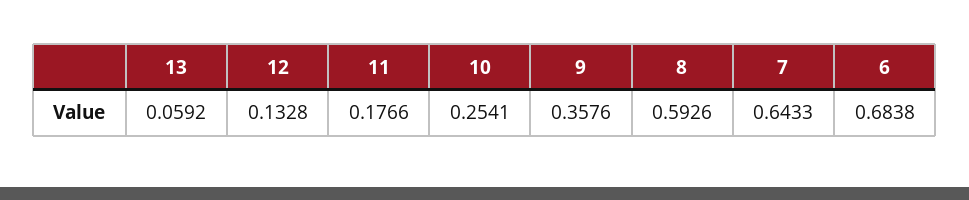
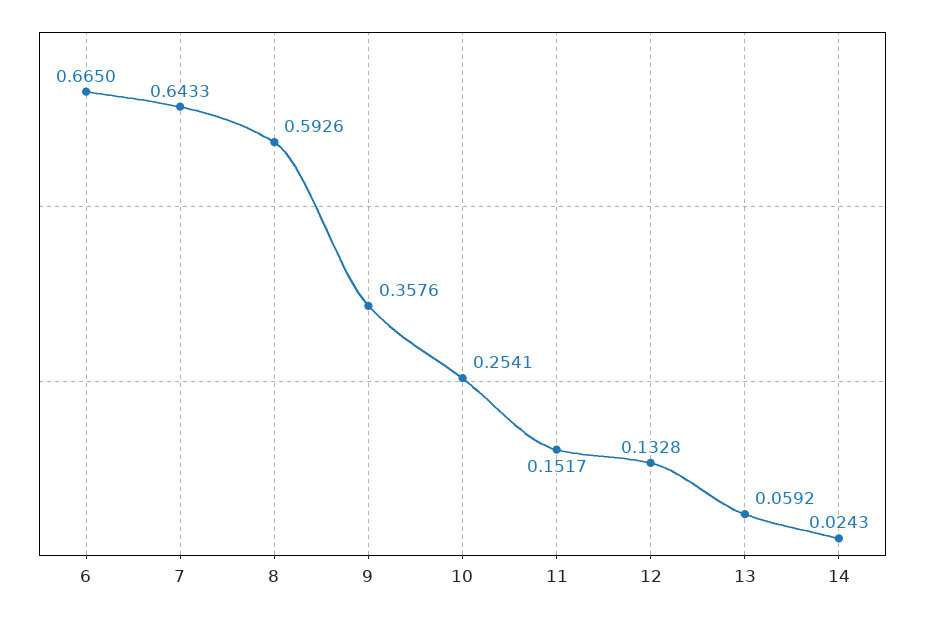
  {
    "13": 0.0592,
    "12": 0.1328,
-   "11": 0.1766,
+   "11": 0.1517,
    "10": 0.2541,
    "9": 0.3576,
    "8": 0.5926,
    "7": 0.6433,
-   "6": 0.6838
+   "6": 0.665,
+   "14": 0.0243
  }

